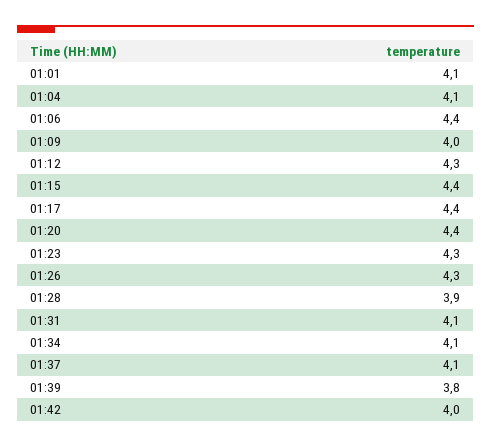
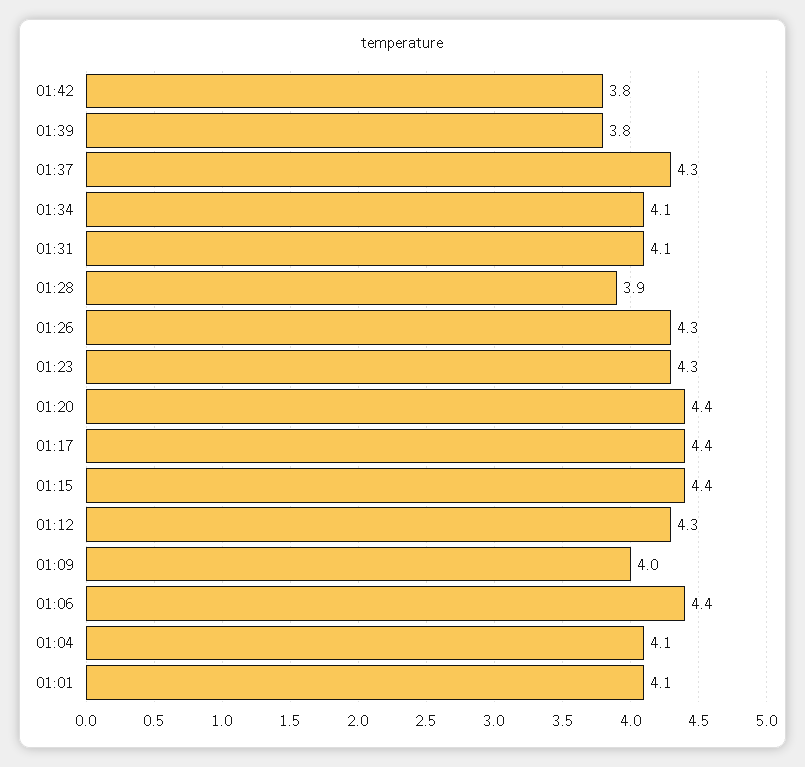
  {
    "01:01": 4.1,
    "01:04": 4.1,
    "01:06": 4.4,
    "01:09": 4,
    "01:12": 4.3,
    "01:15": 4.4,
    "01:17": 4.4,
    "01:20": 4.4,
    "01:23": 4.3,
    "01:26": 4.3,
    "01:28": 3.9,
    "01:31": 4.1,
    "01:34": 4.1,
-   "01:37": 4.1,
+   "01:37": 4.3,
    "01:39": 3.8,
-   "01:42": 4
+   "01:42": 3.8
  }

